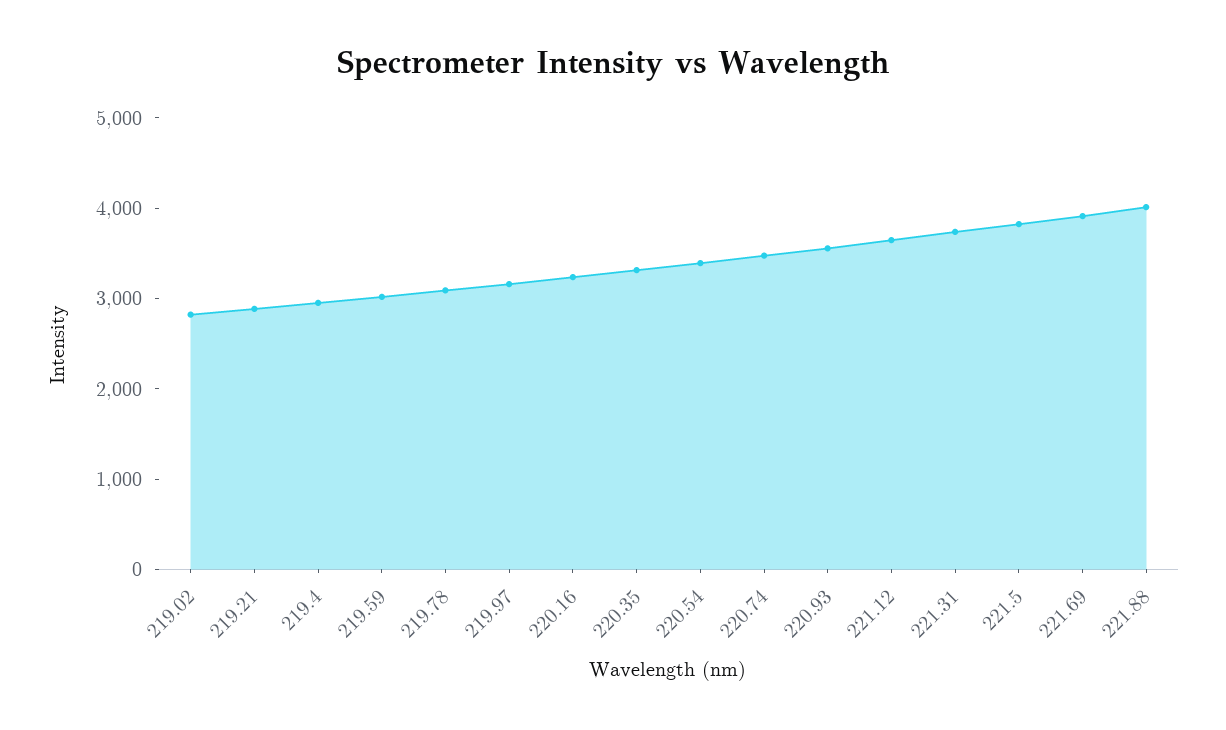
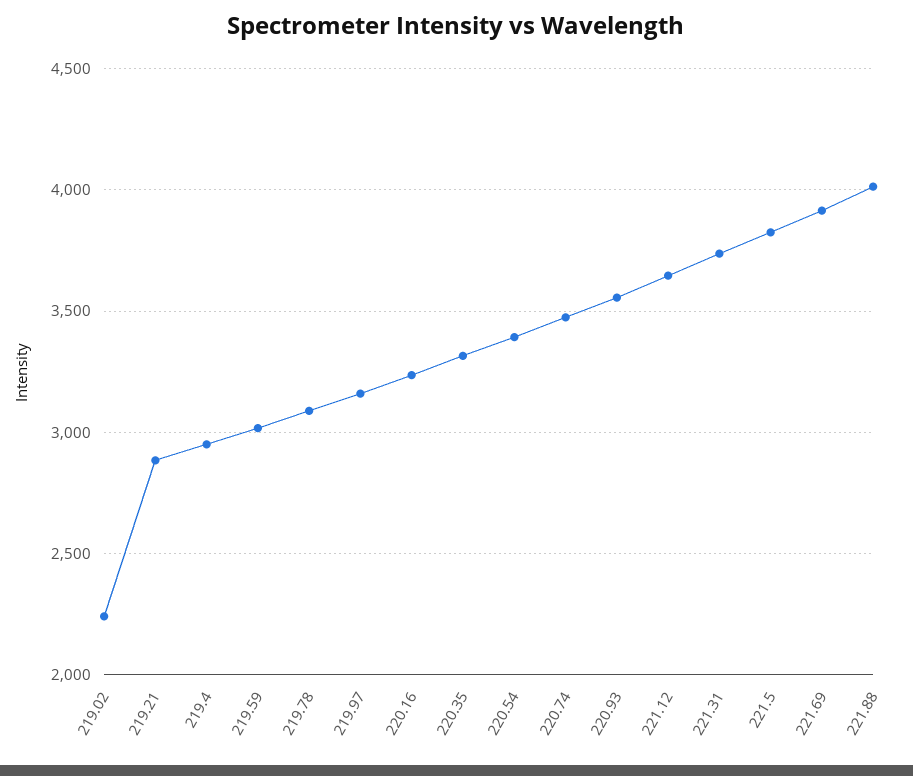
  {
-   "219.02": 2800,
+   "219.02": 2250,
    "219.21": 2900,
    "219.4": 2950,
    "219.59": 3000,
    "219.78": 3100,
    "219.97": 3150,
    "220.16": 3250,
    "220.35": 3300,
    "220.54": 3400,
    "220.74": 3450,
    "220.93": 3550,
    "221.12": 3650,
    "221.31": 3750,
    "221.5": 3850,
    "221.69": 3900,
    "221.88": 4000
  }

